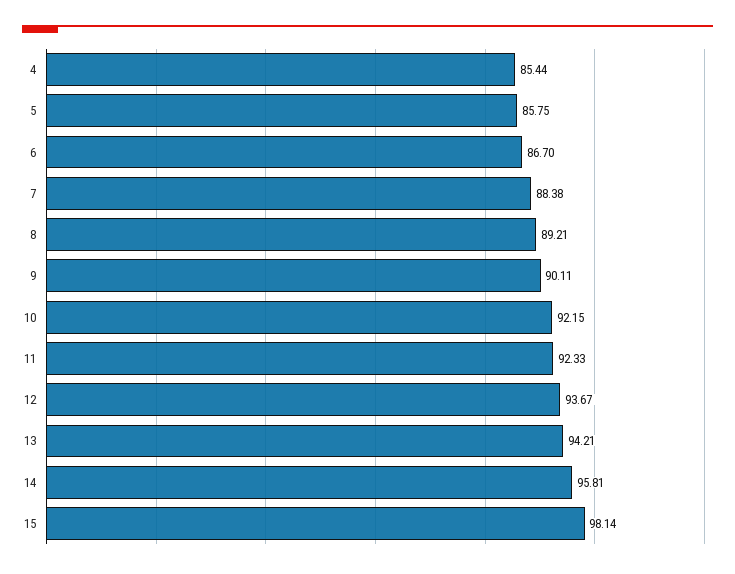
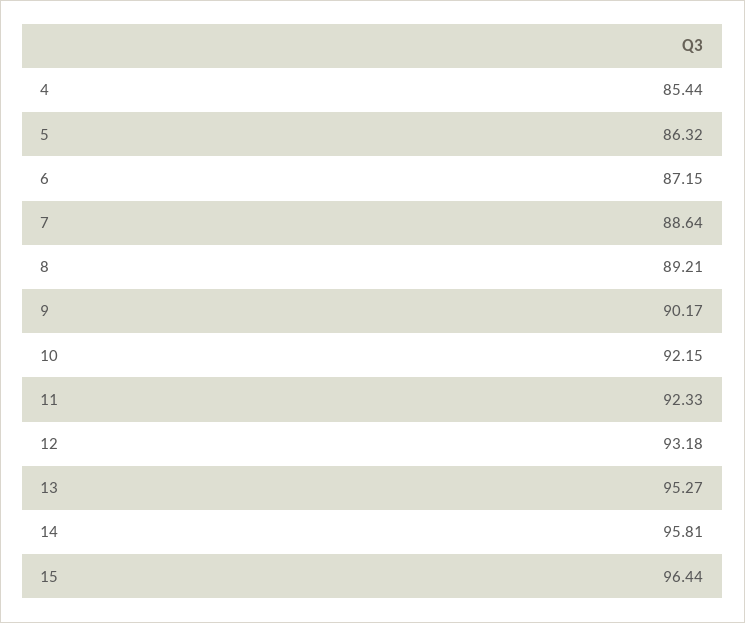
  {
    "4": 85.44,
-   "5": 85.75,
+   "5": 86.32,
-   "6": 86.7,
+   "6": 87.15,
-   "7": 88.38,
+   "7": 88.64,
    "8": 89.21,
-   "9": 90.11,
+   "9": 90.17,
    "10": 92.15,
    "11": 92.33,
-   "12": 93.67,
+   "12": 93.18,
-   "13": 94.21,
+   "13": 95.27,
    "14": 95.81,
-   "15": 98.14
+   "15": 96.44
  }

